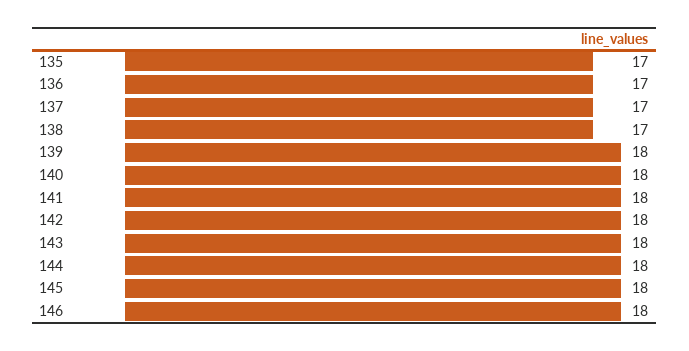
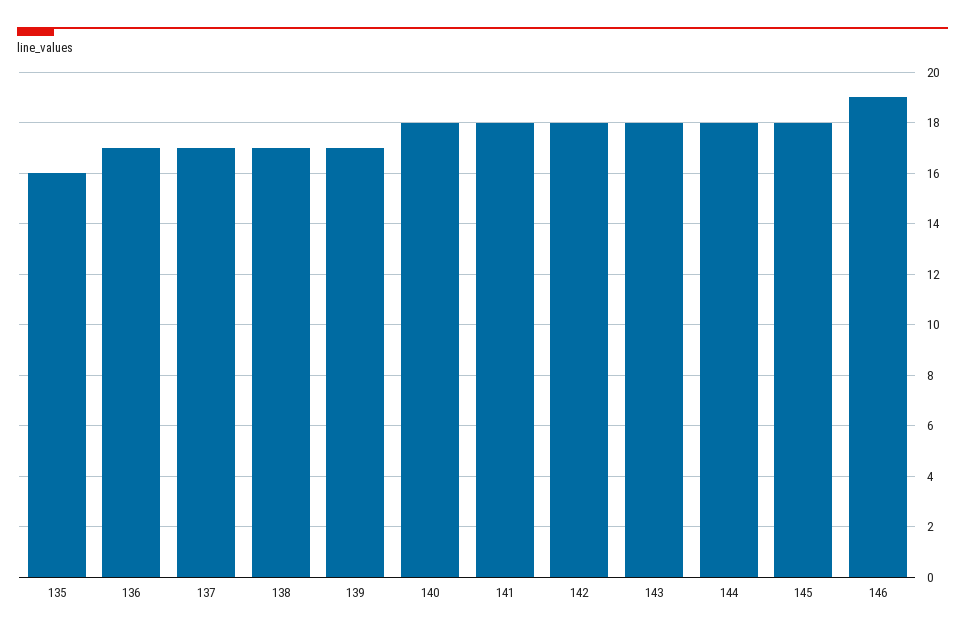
  {
-   "135": 17,
+   "135": 16,
    "136": 17,
    "137": 17,
    "138": 17,
-   "139": 18,
+   "139": 17,
    "140": 18,
    "141": 18,
    "142": 18,
    "143": 18,
    "144": 18,
    "145": 18,
-   "146": 18
+   "146": 19
  }

